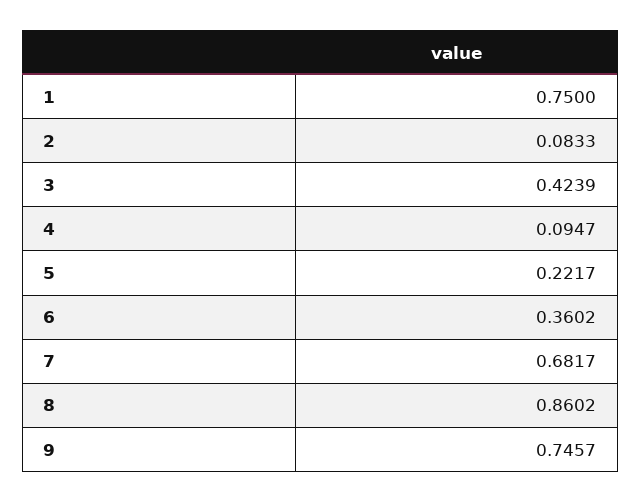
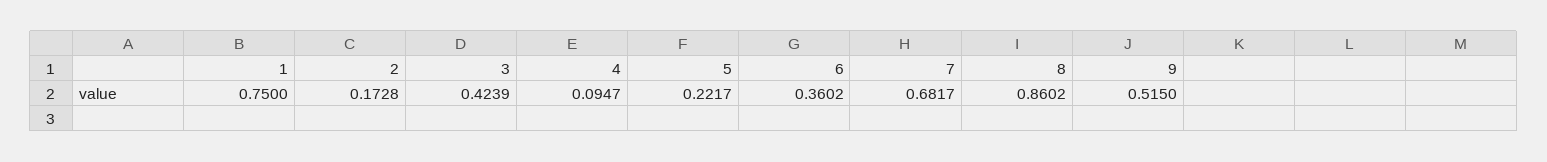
  {
    "1": 0.75,
-   "2": 0.0833,
+   "2": 0.1728,
    "3": 0.4239,
    "4": 0.0947,
    "5": 0.2217,
    "6": 0.3602,
    "7": 0.6817,
    "8": 0.8602,
-   "9": 0.7457
+   "9": 0.515
  }

